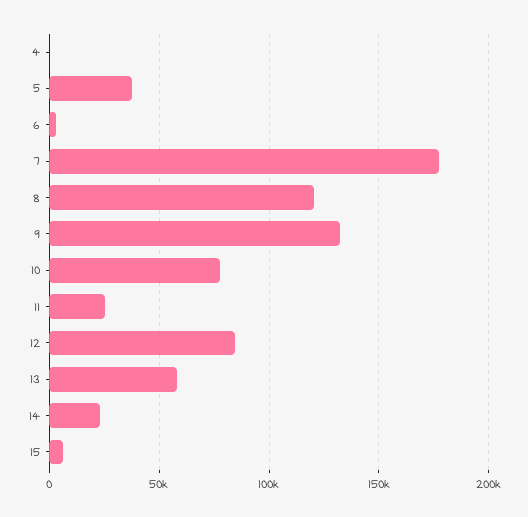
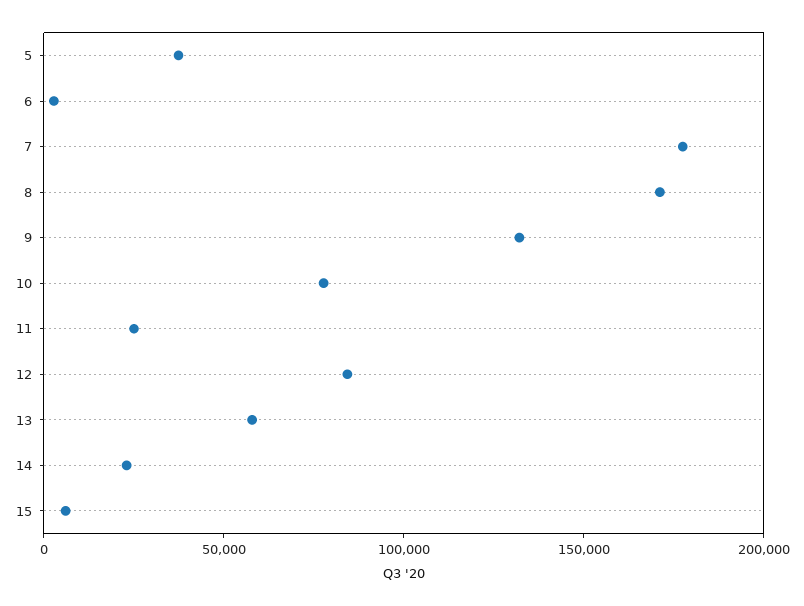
  {
-   "4": 0,
    "5": 35000,
    "6": 5000,
    "7": 180000,
-   "8": 120000,
+   "8": 170000,
    "9": 130000,
    "10": 80000,
    "11": 25000,
    "12": 85000,
    "13": 60000,
    "14": 25000,
    "15": 5000
  }

